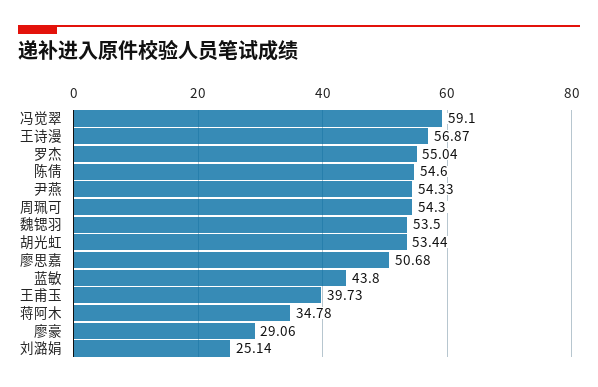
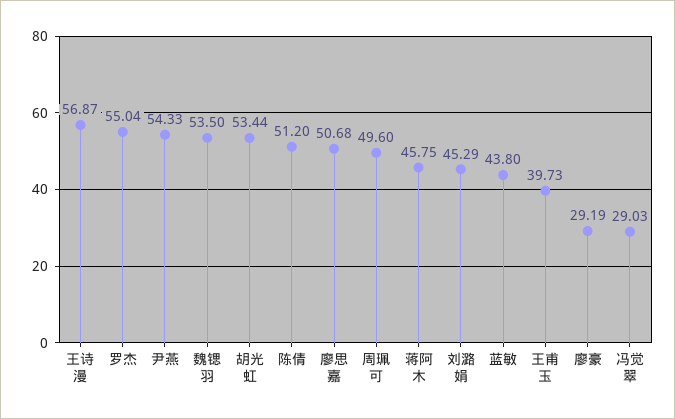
  {
-   "冯觉翠": 59.1,
+   "冯觉翠": 29.03,
    "王诗漫": 56.87,
    "罗杰": 55.04,
-   "陈倩": 54.6,
+   "陈倩": 51.2,
    "尹燕": 54.33,
-   "周珮可": 54.3,
+   "周珮可": 49.6,
    "魏锶羽": 53.5,
    "胡光虹": 53.44,
    "廖思嘉": 50.68,
    "蓝敏": 43.8,
    "王甫玉": 39.73,
-   "蒋阿木": 34.78,
+   "蒋阿木": 45.75,
-   "廖豪": 29.06,
+   "廖豪": 29.19,
-   "刘潞娟": 25.14
+   "刘潞娟": 45.29
  }

